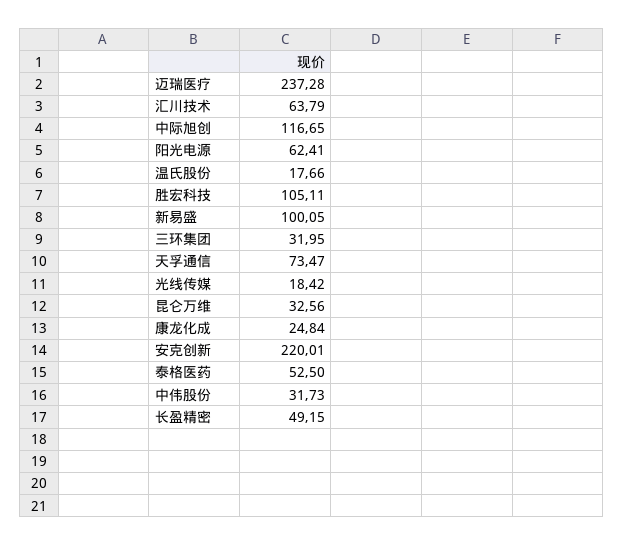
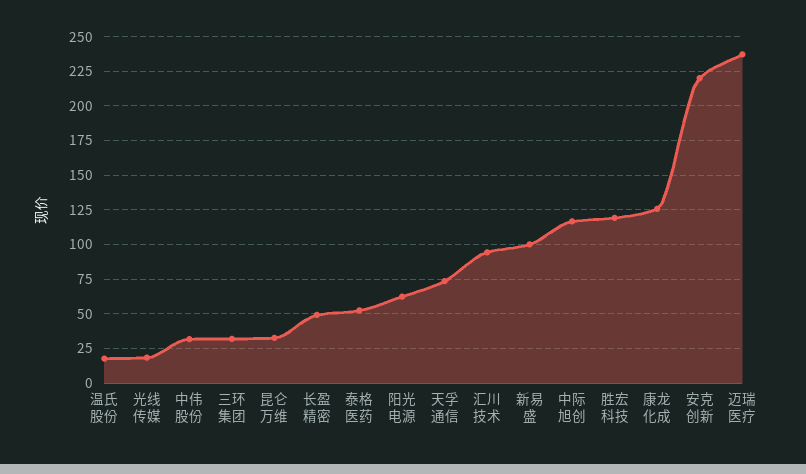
  {
    "迈瑞医疗": 237.28,
-   "汇川技术": 63.79,
+   "汇川技术": 95,
    "中际旭创": 116.65,
    "阳光电源": 62.41,
    "温氏股份": 17.66,
-   "胜宏科技": 105.11,
+   "胜宏科技": 120,
    "新易盛": 100.05,
    "三环集团": 31.95,
    "天孚通信": 73.47,
    "光线传媒": 18.42,
    "昆仑万维": 32.56,
-   "康龙化成": 24.84,
+   "康龙化成": 125,
    "安克创新": 220.01,
    "泰格医药": 52.5,
    "中伟股份": 31.73,
    "长盈精密": 49.15
  }

